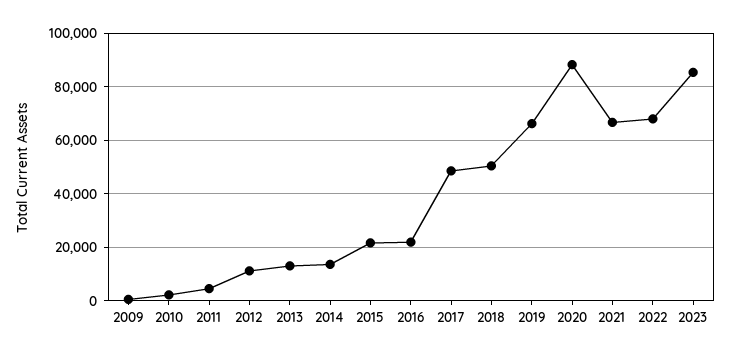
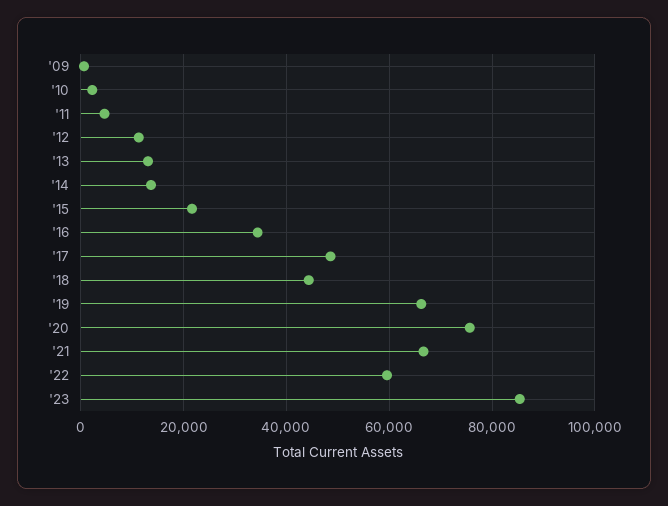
  {
    "2009": 0,
    "2010": 2000,
    "2011": 4000,
    "2012": 12000,
    "2013": 14000,
    "2014": 14000,
    "2015": 22000,
-   "2016": 22500,
+   "2016": 34000,
    "2017": 48000,
-   "2018": 50000,
+   "2018": 44000,
    "2019": 66000,
-   "2020": 87500,
+   "2020": 76000,
    "2021": 66000,
-   "2022": 67500,
+   "2022": 60000,
    "2023": 86000
  }

